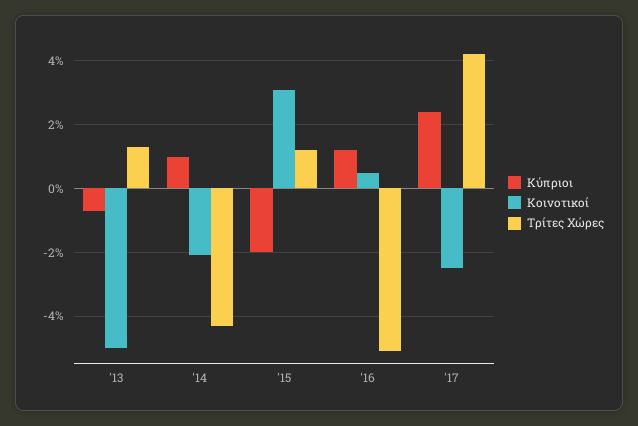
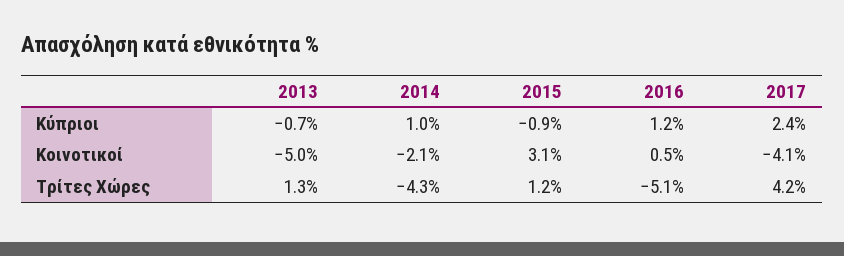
  {
    "Κύπριοι": {
      "'13": -0.7,
      "'14": 1,
-     "'15": -2,
+     "'15": -0.9,
      "'16": 1.2,
      "'17": 2.4
    },
    "Κοινοτικοί": {
      "'13": -5,
      "'14": -2.1,
      "'15": 3.1,
      "'16": 0.5,
-     "'17": -2.5
+     "'17": -4.1
    },
    "Τρίτες Χώρες": {
      "'13": 1.3,
      "'14": -4.3,
      "'15": 1.2,
      "'16": -5.1,
      "'17": 4.2
    }
  }

